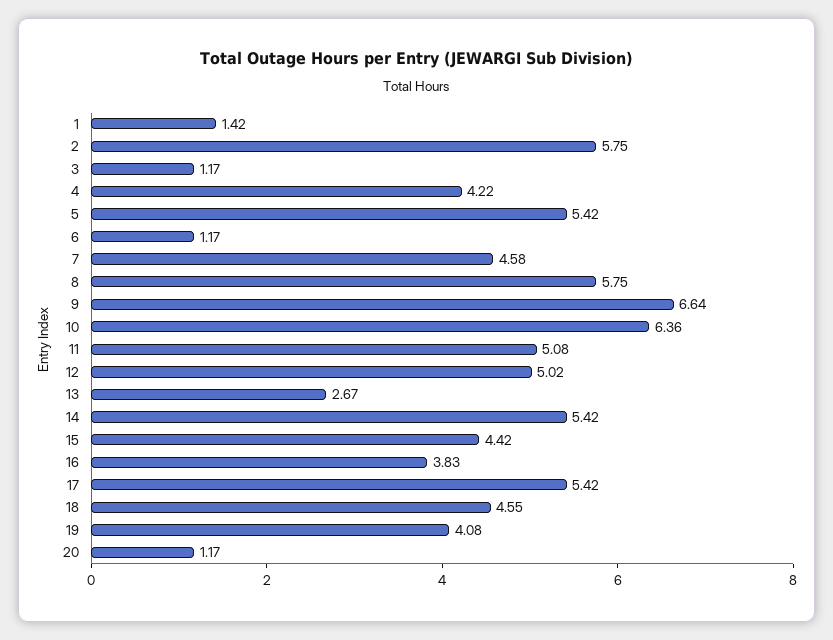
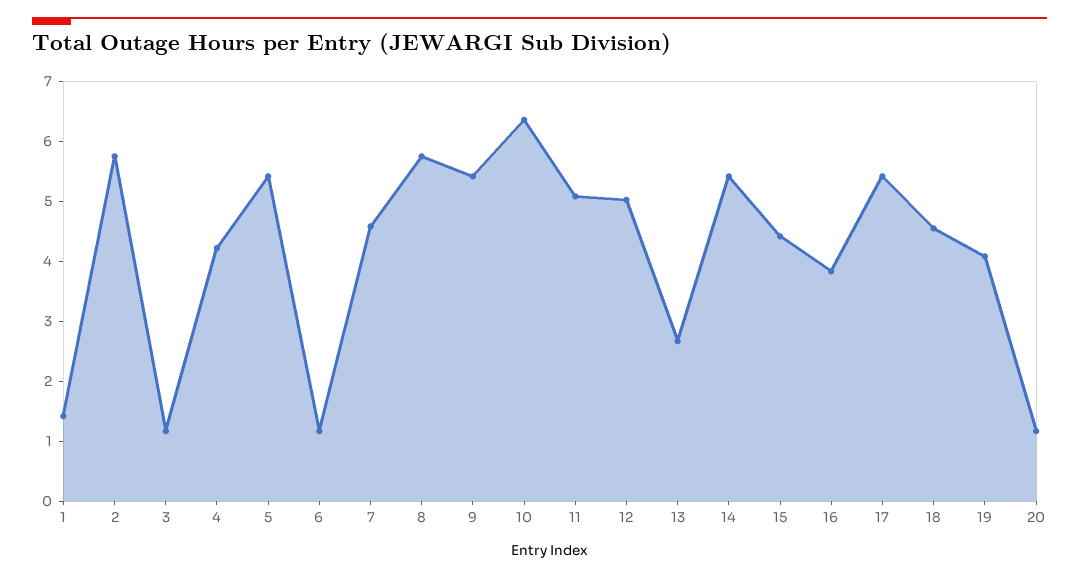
  {
    "1": 1.42,
    "2": 5.75,
    "3": 1.17,
    "4": 4.22,
    "5": 5.42,
    "6": 1.17,
    "7": 4.58,
    "8": 5.75,
-   "9": 6.64,
+   "9": 5.4,
    "10": 6.36,
    "11": 5.08,
    "12": 5.02,
    "13": 2.67,
    "14": 5.42,
    "15": 4.42,
    "16": 3.83,
    "17": 5.42,
    "18": 4.55,
    "19": 4.08,
    "20": 1.17
  }

